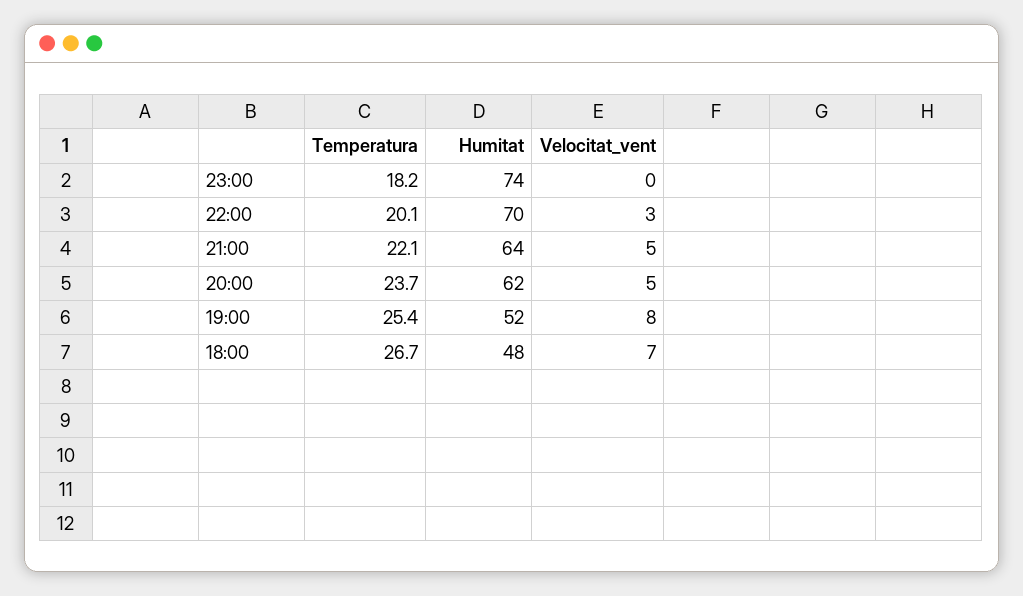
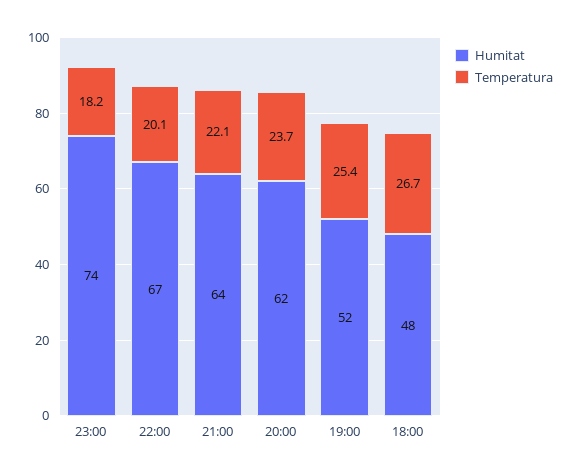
  {
    "Temperatura": {
      "23:00": 18.2,
      "22:00": 20.1,
      "21:00": 22.1,
      "20:00": 23.7,
      "19:00": 25.4,
      "18:00": 26.7
    },
    "Humitat": {
      "23:00": 74,
-     "22:00": 70,
+     "22:00": 67,
      "21:00": 64,
      "20:00": 62,
      "19:00": 52,
      "18:00": 48
-   },
+   }
-   "Velocitat_vent": {
-     "23:00": 0,
-     "22:00": 3,
-     "21:00": 5,
-     "20:00": 5,
-     "19:00": 8,
-     "18:00": 7
-   }
  }

